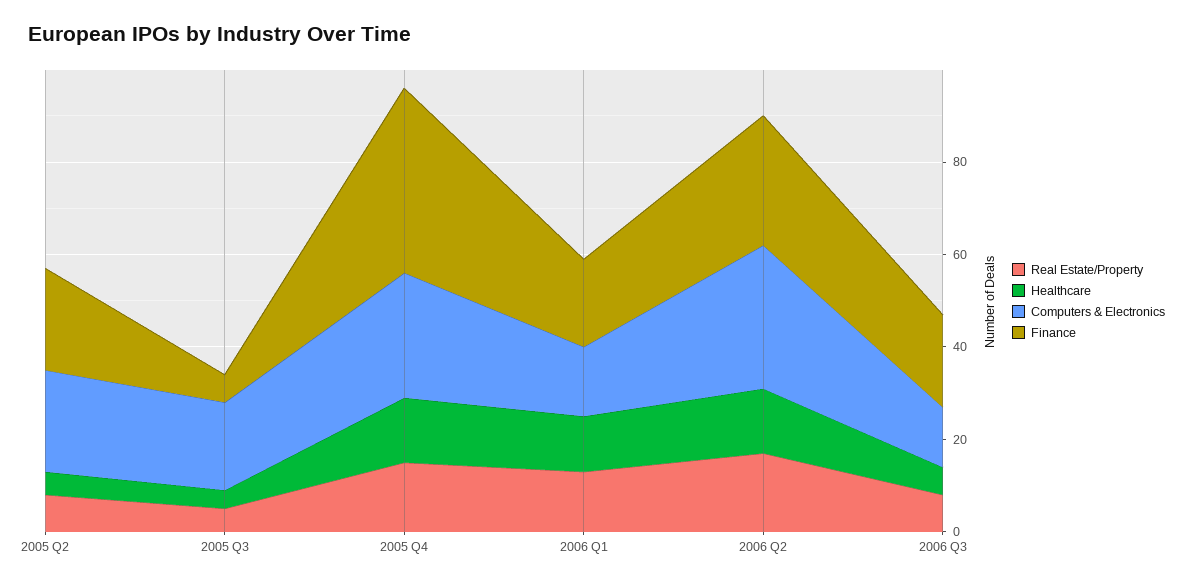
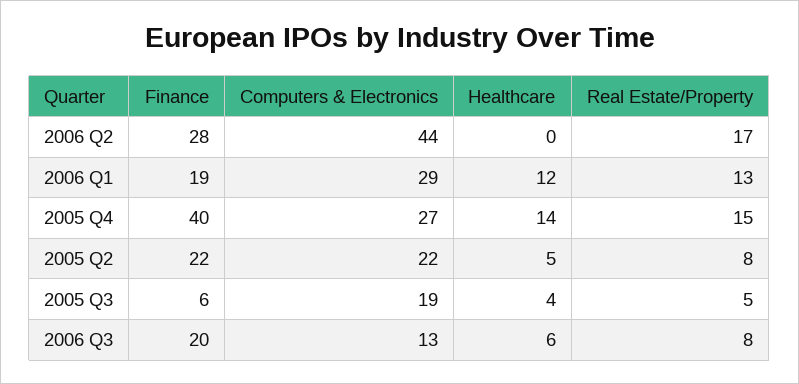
  {
    "Real Estate/Property": {
      "2005 Q2": 8,
      "2005 Q3": 5,
      "2005 Q4": 15,
      "2006 Q1": 13,
      "2006 Q2": 17,
      "2006 Q3": 8
    },
    "Healthcare": {
      "2005 Q2": 5,
      "2005 Q3": 4,
      "2005 Q4": 14,
      "2006 Q1": 12,
-     "2006 Q2": 15,
+     "2006 Q2": 0,
      "2006 Q3": 6
    },
    "Computers & Electronics": {
      "2005 Q2": 22,
      "2005 Q3": 19,
      "2005 Q4": 27,
-     "2006 Q1": 15,
+     "2006 Q1": 29,
-     "2006 Q2": 30,
+     "2006 Q2": 44,
      "2006 Q3": 13
    },
    "Finance": {
      "2005 Q2": 22,
      "2005 Q3": 6,
      "2005 Q4": 40,
      "2006 Q1": 19,
      "2006 Q2": 28,
      "2006 Q3": 20
    }
  }

